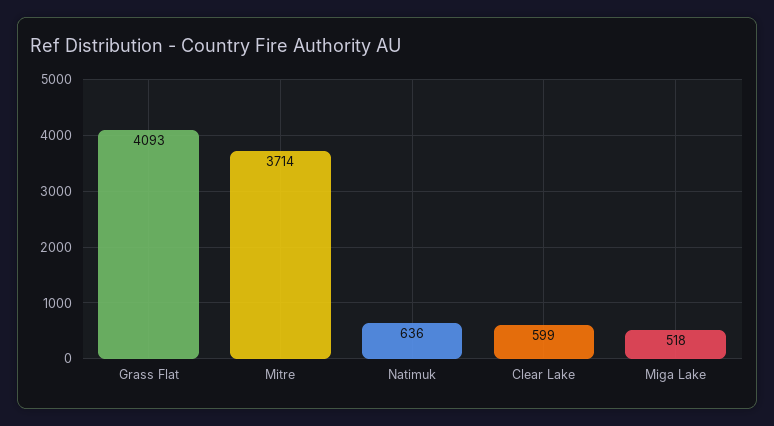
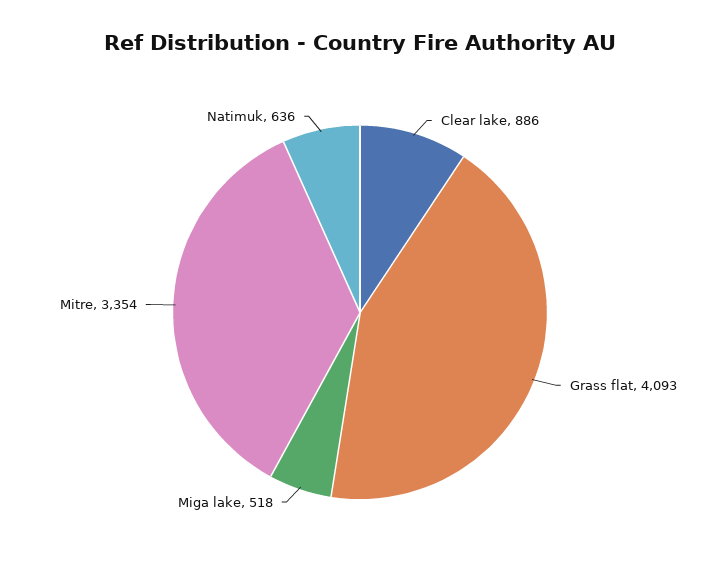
  {
    "Grass Flat": 4093,
-   "Mitre": 3714,
+   "Mitre": 3354,
    "Natimuk": 636,
-   "Clear Lake": 599,
+   "Clear Lake": 886,
    "Miga Lake": 518
  }

